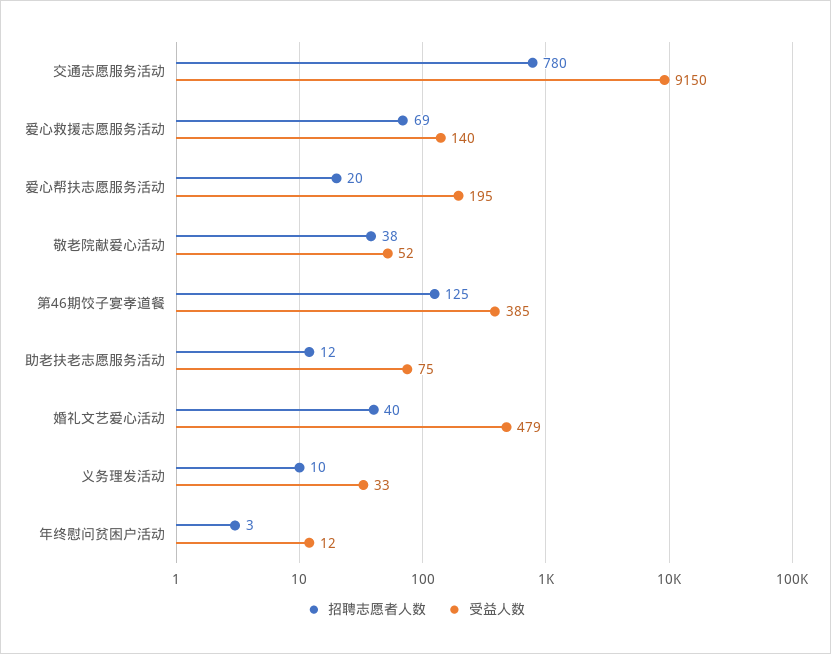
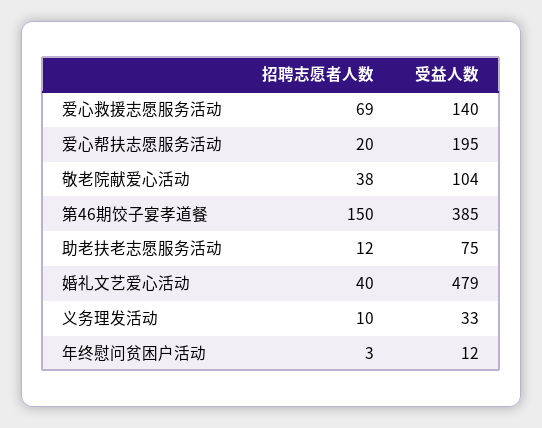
  {
    "招聘志愿者人数": {
-     "交通志愿服务活动": 780,
      "爱心救援志愿服务活动": 69,
      "爱心帮扶志愿服务活动": 20,
      "敬老院献爱心活动": 38,
-     "第46期饺子宴孝道餐": 125,
+     "第46期饺子宴孝道餐": 150,
      "助老扶老志愿服务活动": 12,
      "婚礼文艺爱心活动": 40,
      "义务理发活动": 10,
      "年终慰问贫困户活动": 3
    },
    "受益人数": {
-     "交通志愿服务活动": 9150,
      "爱心救援志愿服务活动": 140,
      "爱心帮扶志愿服务活动": 195,
-     "敬老院献爱心活动": 52,
+     "敬老院献爱心活动": 104,
      "第46期饺子宴孝道餐": 385,
      "助老扶老志愿服务活动": 75,
      "婚礼文艺爱心活动": 479,
      "义务理发活动": 33,
      "年终慰问贫困户活动": 12
    }
  }

